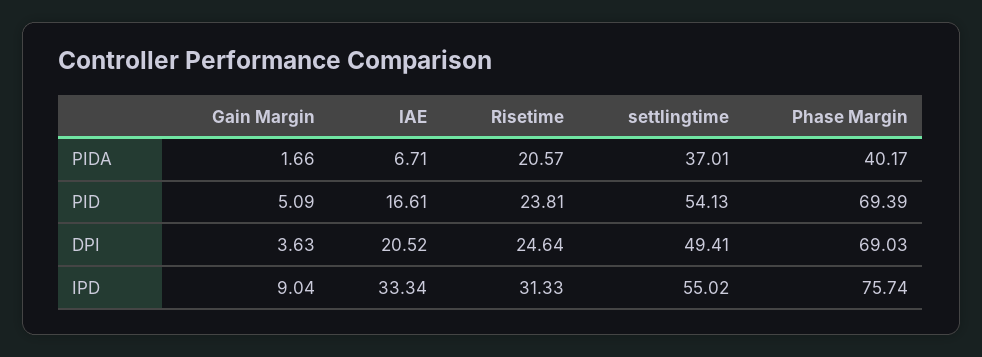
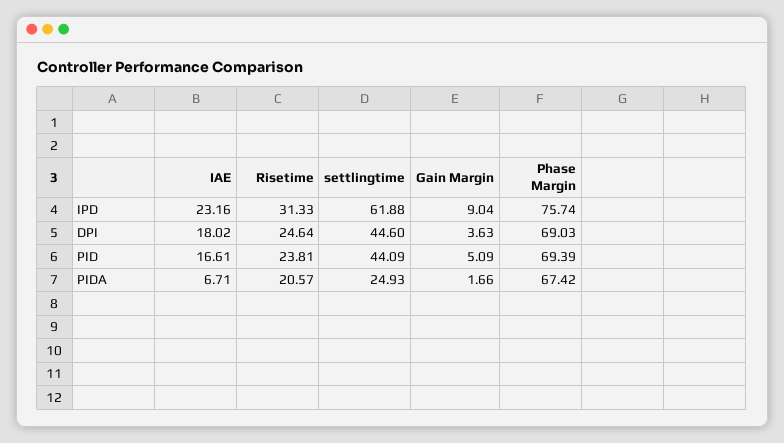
  {
    "Gain Margin": {
      "PIDA": 1.66,
      "PID": 5.09,
      "DPI": 3.63,
      "IPD": 9.04
    },
    "IAE": {
      "PIDA": 6.71,
      "PID": 16.61,
-     "DPI": 20.52,
+     "DPI": 18.02,
-     "IPD": 33.34
+     "IPD": 23.16
    },
    "Risetime": {
      "PIDA": 20.57,
      "PID": 23.81,
      "DPI": 24.64,
      "IPD": 31.33
    },
    "settlingtime": {
-     "PIDA": 37.01,
+     "PIDA": 24.93,
-     "PID": 54.13,
+     "PID": 44.09,
-     "DPI": 49.41,
+     "DPI": 44.6,
-     "IPD": 55.02
+     "IPD": 61.88
    },
    "Phase Margin": {
-     "PIDA": 40.17,
+     "PIDA": 67.42,
      "PID": 69.39,
      "DPI": 69.03,
      "IPD": 75.74
    }
  }

